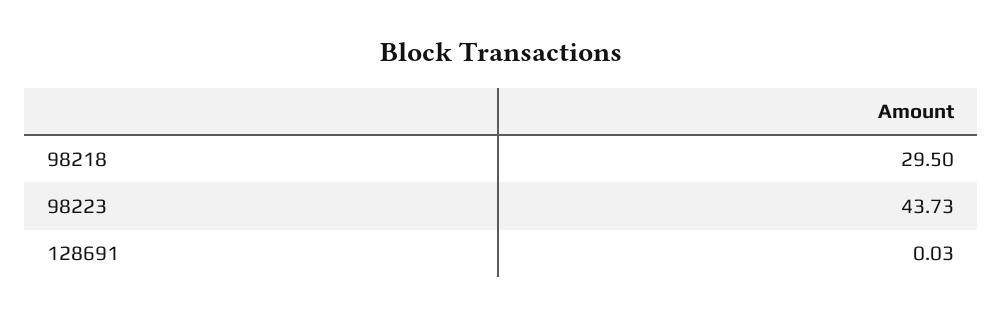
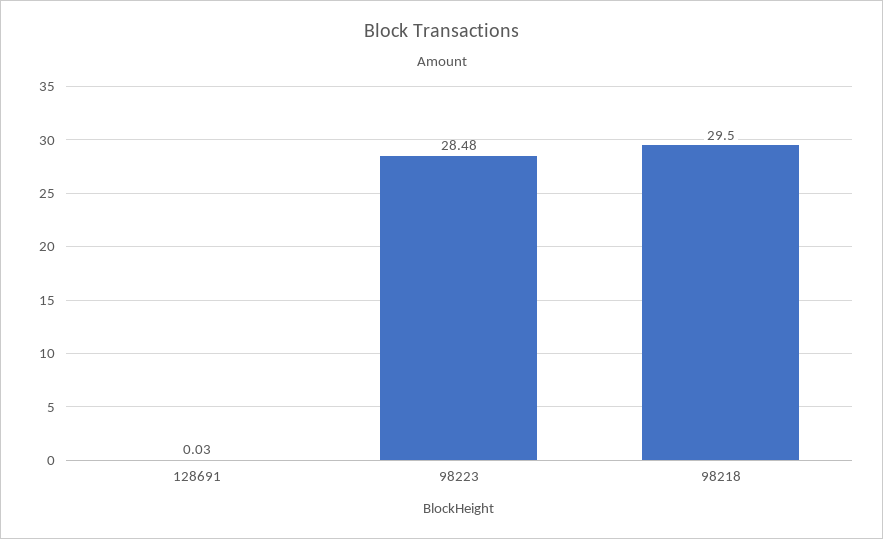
  {
    "98218": 29.5,
-   "98223": 43.73,
+   "98223": 28.48,
    "128691": 0.03
  }

